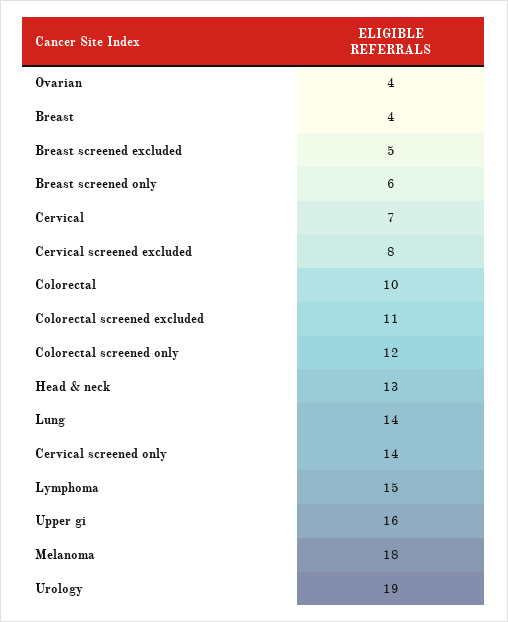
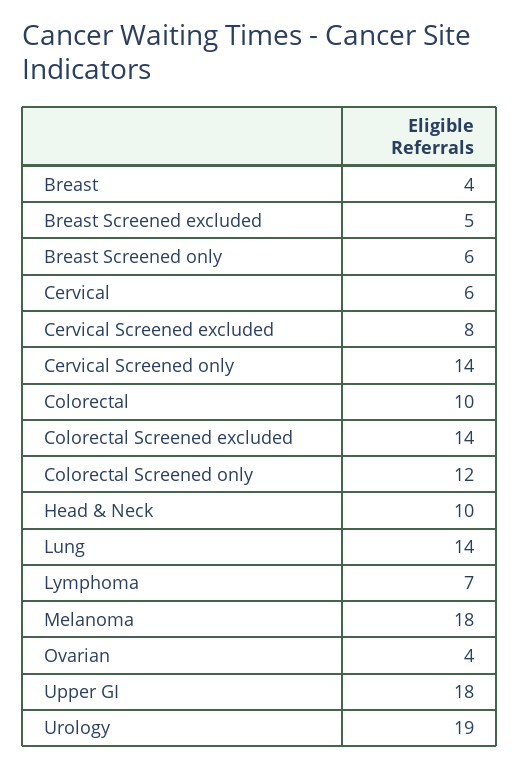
  {
    "Ovarian": 4,
    "Breast": 4,
    "Breast screened excluded": 5,
    "Breast screened only": 6,
-   "Cervical": 7,
+   "Cervical": 6,
    "Cervical screened excluded": 8,
    "Colorectal": 10,
-   "Colorectal screened excluded": 11,
+   "Colorectal screened excluded": 14,
    "Colorectal screened only": 12,
-   "Head & neck": 13,
+   "Head & neck": 10,
    "Lung": 14,
    "Cervical screened only": 14,
-   "Lymphoma": 15,
+   "Lymphoma": 7,
-   "Upper gi": 16,
+   "Upper gi": 18,
    "Melanoma": 18,
    "Urology": 19
  }

